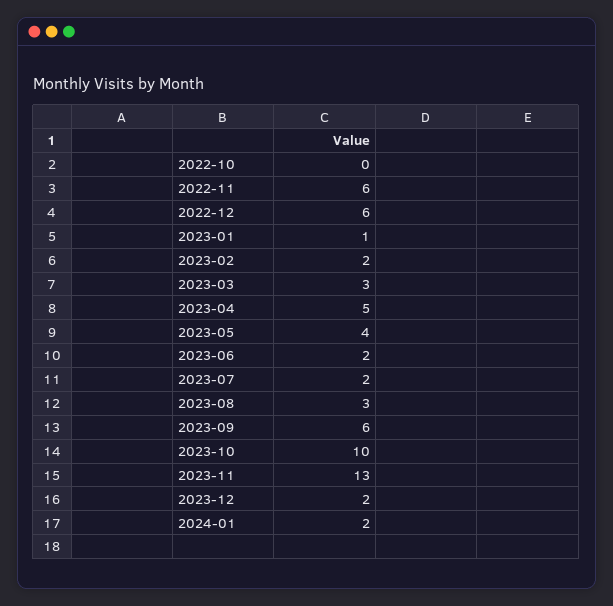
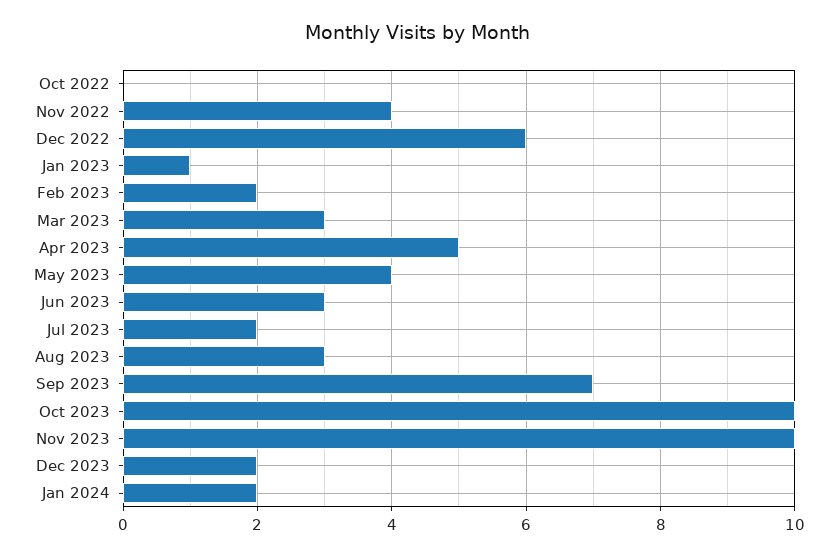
  {
    "2022-10": 0,
-   "2022-11": 6,
+   "2022-11": 4,
    "2022-12": 6,
    "2023-01": 1,
    "2023-02": 2,
    "2023-03": 3,
    "2023-04": 5,
    "2023-05": 4,
-   "2023-06": 2,
+   "2023-06": 3,
    "2023-07": 2,
    "2023-08": 3,
-   "2023-09": 6,
+   "2023-09": 7,
    "2023-10": 10,
-   "2023-11": 13,
+   "2023-11": 10,
    "2023-12": 2,
    "2024-01": 2
  }

